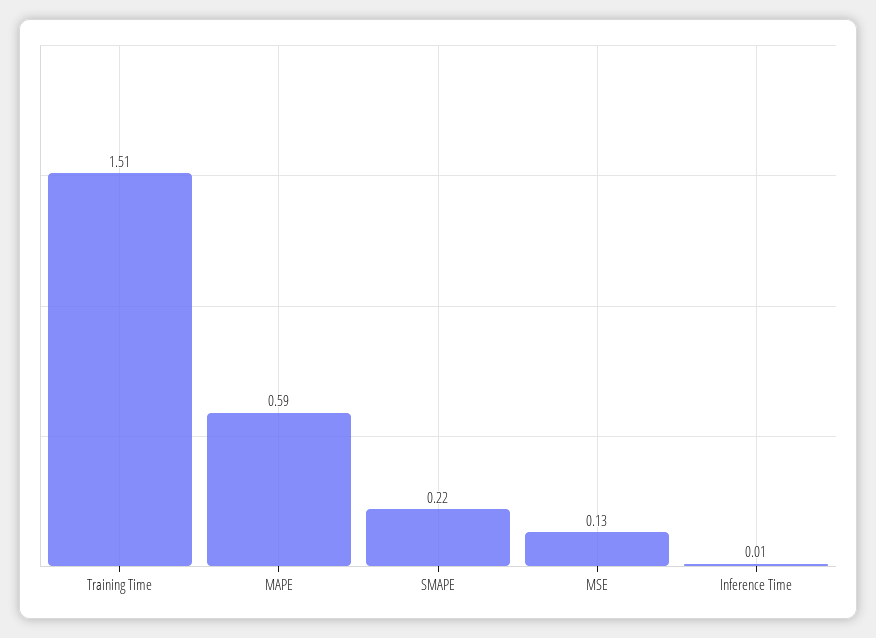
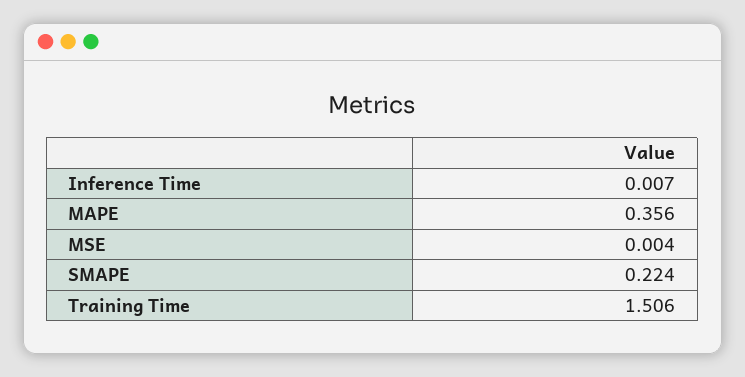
  {
    "Training Time": 1.506,
-   "MAPE": 0.59,
+   "MAPE": 0.356,
    "SMAPE": 0.224,
-   "MSE": 0.13,
+   "MSE": 0.004,
    "Inference Time": 0.007
  }

